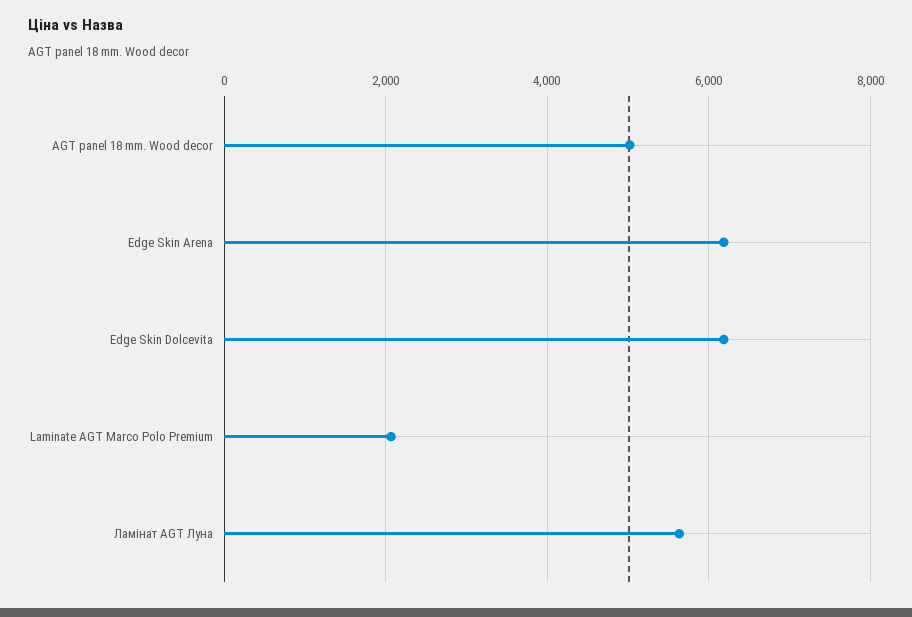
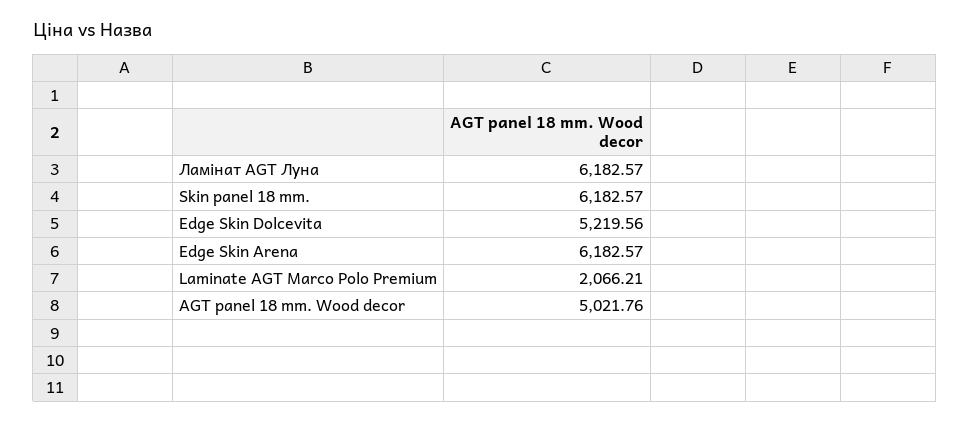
  {
    "AGT panel 18 mm. Wood decor": 5021.76,
    "Edge Skin Arena": 6182.57,
-   "Edge Skin Dolcevita": 6200,
+   "Edge Skin Dolcevita": 5219.56,
    "Laminate AGT Marco Polo Premium": 2066.21,
-   "Ламінат AGT Луна": 5600
+   "Ламінат AGT Луна": 6182.57,
+   "Skin panel 18 mm.": 6182.57
  }

